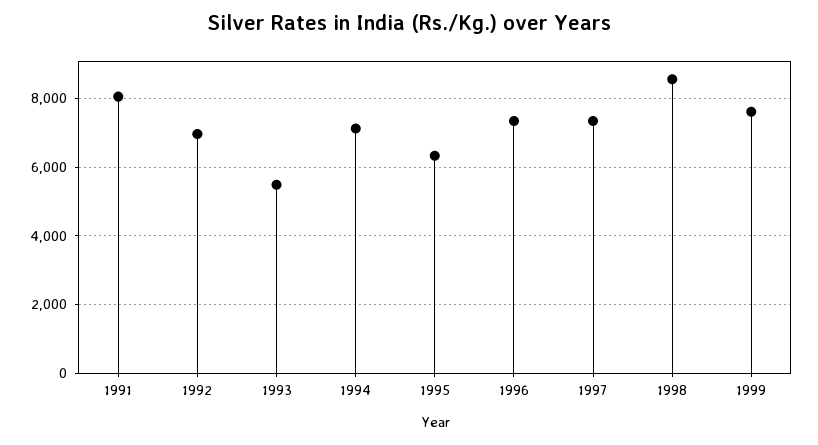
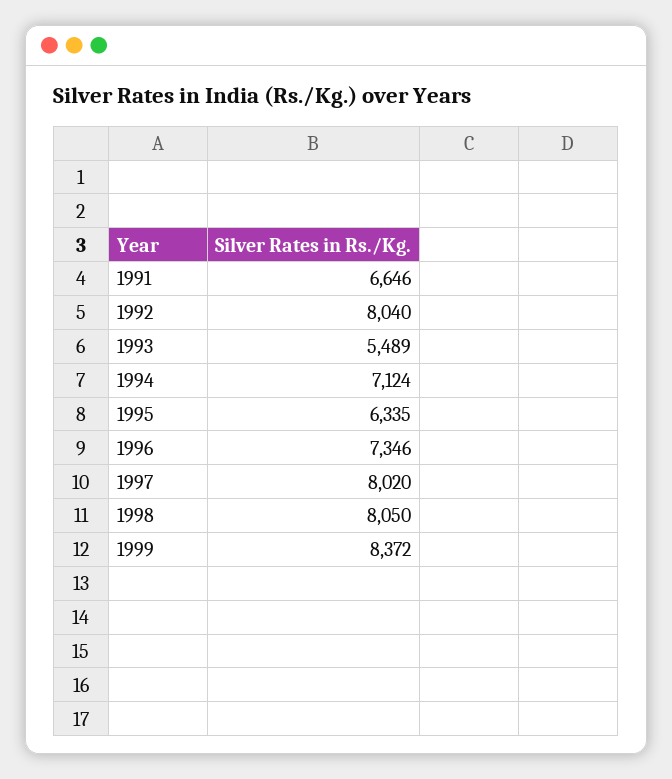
  {
-   "1991": 8000,
+   "1991": 6646,
-   "1992": 7000,
+   "1992": 8040,
    "1993": 5489,
    "1994": 7124,
    "1995": 6335,
    "1996": 7346,
-   "1997": 7400,
+   "1997": 8020,
-   "1998": 8600,
+   "1998": 8050,
-   "1999": 7600
+   "1999": 8372
  }

